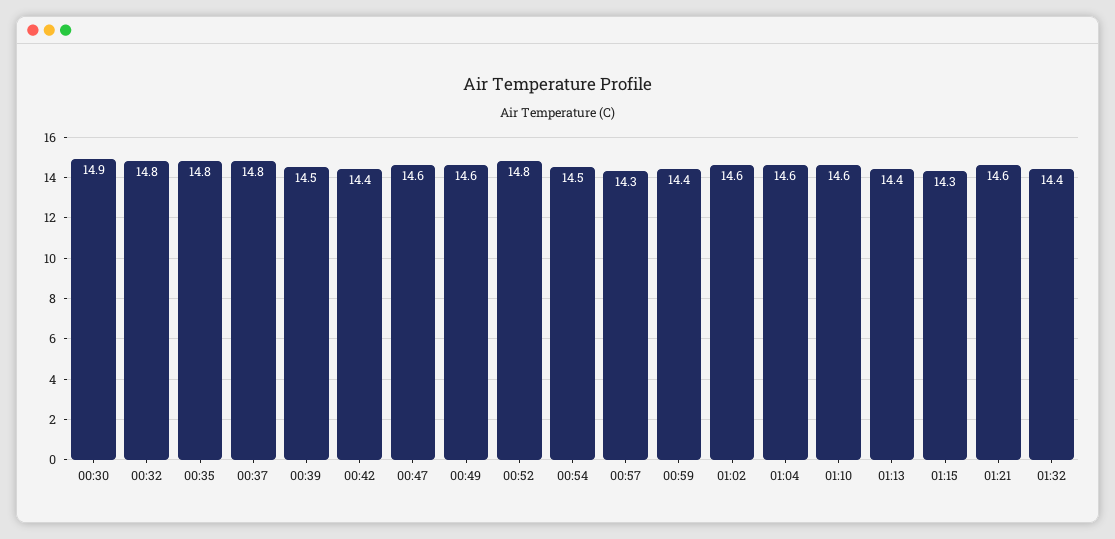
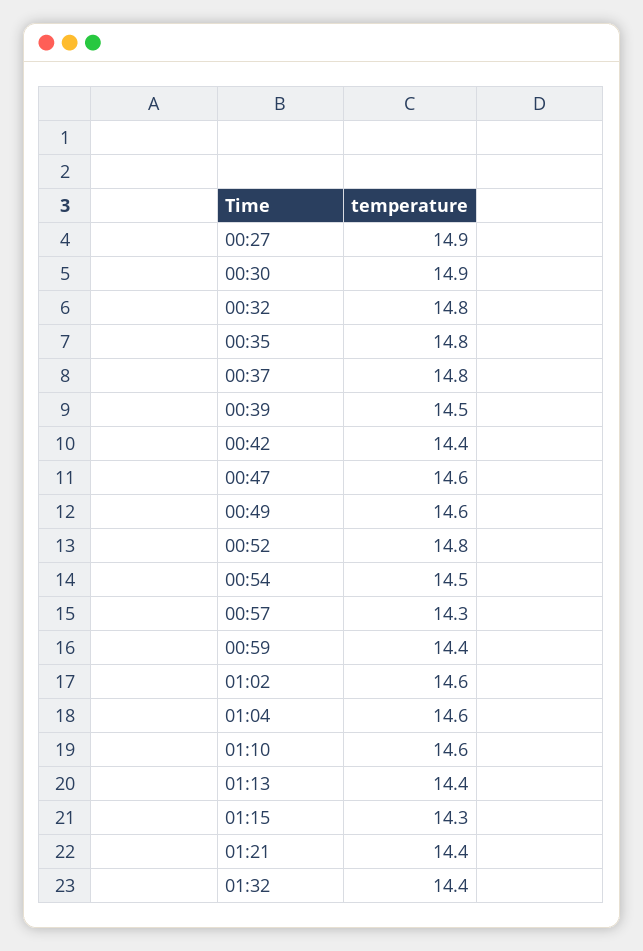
  {
    "00:30": 14.9,
    "00:32": 14.8,
    "00:35": 14.8,
    "00:37": 14.8,
    "00:39": 14.5,
    "00:42": 14.4,
    "00:47": 14.6,
    "00:49": 14.6,
    "00:52": 14.8,
    "00:54": 14.5,
    "00:57": 14.3,
    "00:59": 14.4,
    "01:02": 14.6,
    "01:04": 14.6,
    "01:10": 14.6,
    "01:13": 14.4,
    "01:15": 14.3,
-   "01:21": 14.6,
+   "01:21": 14.4,
-   "01:32": 14.4
+   "01:32": 14.4,
+   "00:27": 14.9
  }

